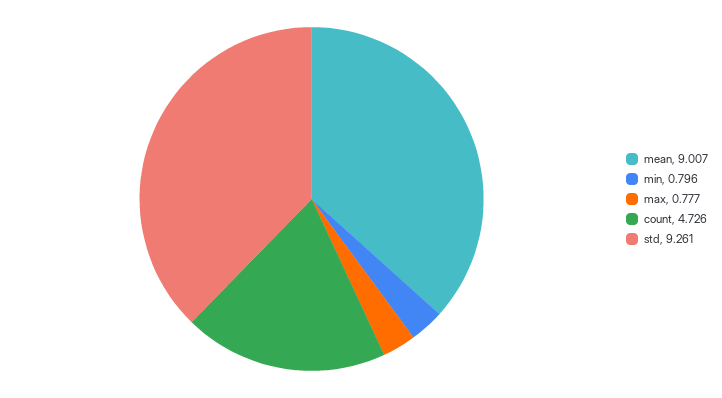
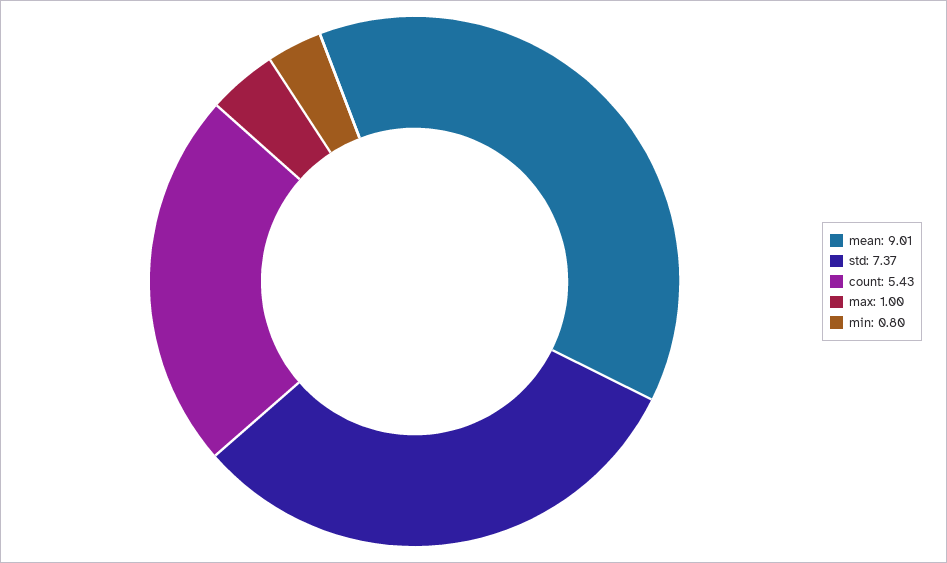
  {
    "mean": 9.007,
    "min": 0.796,
-   "max": 0.777,
+   "max": 1,
-   "count": 4.726,
+   "count": 5.43,
-   "std": 9.261
+   "std": 7.37
  }

